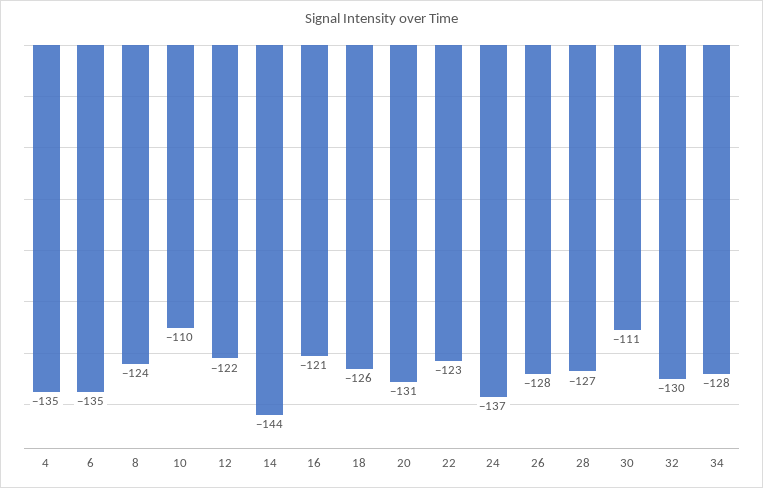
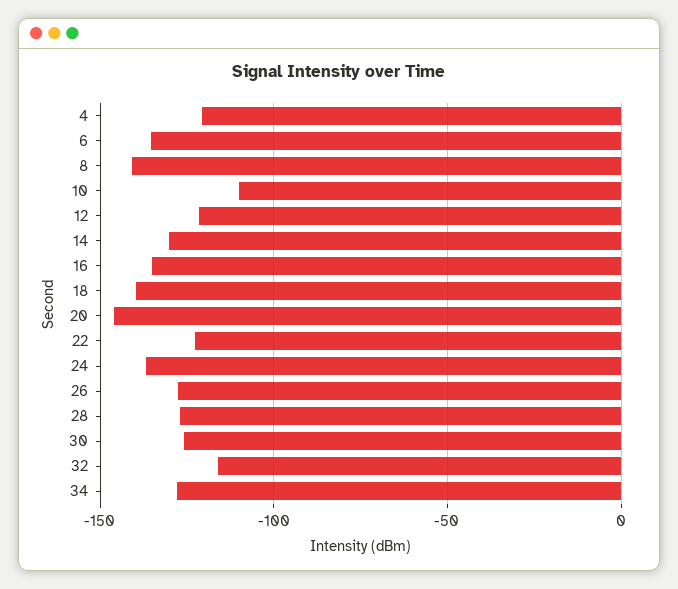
  {
-   "4": -135,
+   "4": -120,
    "6": -135,
-   "8": -124,
+   "8": -140,
    "10": -110,
    "12": -122,
-   "14": -144,
+   "14": -130,
-   "16": -121,
+   "16": -135,
-   "18": -126,
+   "18": -140,
-   "20": -131,
+   "20": -145,
    "22": -123,
    "24": -137,
    "26": -128,
    "28": -127,
-   "30": -111,
+   "30": -125,
-   "32": -130,
+   "32": -115,
    "34": -128
  }

